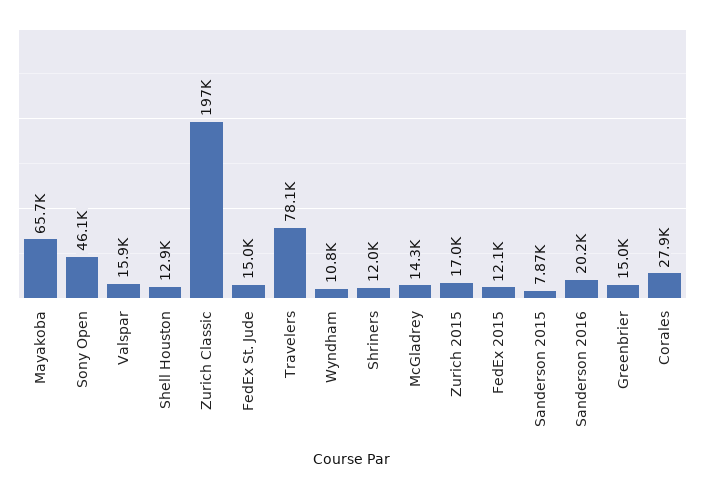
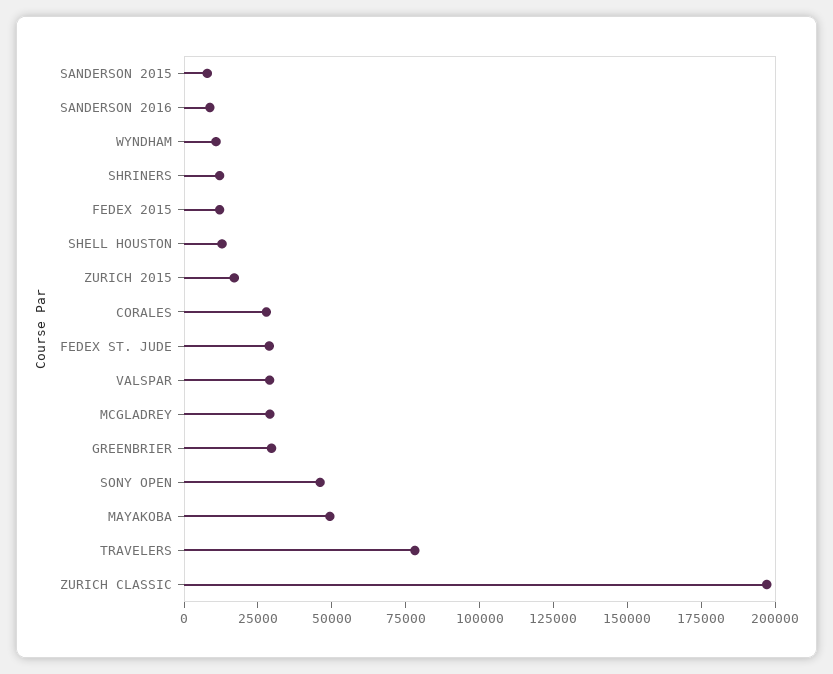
  {
-   "Mayakoba": 65700,
+   "Mayakoba": 50000,
    "Sony Open": 46100,
-   "Valspar": 15900,
+   "Valspar": 30000,
    "Shell Houston": 12900,
    "Zurich Classic": 197000,
-   "FedEx St. Jude": 15000,
+   "FedEx St. Jude": 30000,
    "Travelers": 78100,
    "Wyndham": 10800,
    "Shriners": 12000,
-   "McGladrey": 14300,
+   "McGladrey": 30000,
    "Zurich 2015": 17000,
    "FedEx 2015": 12100,
    "Sanderson 2015": 7870,
-   "Sanderson 2016": 20200,
+   "Sanderson 2016": 10000,
-   "Greenbrier": 15000,
+   "Greenbrier": 30000,
    "Corales": 27900
  }

